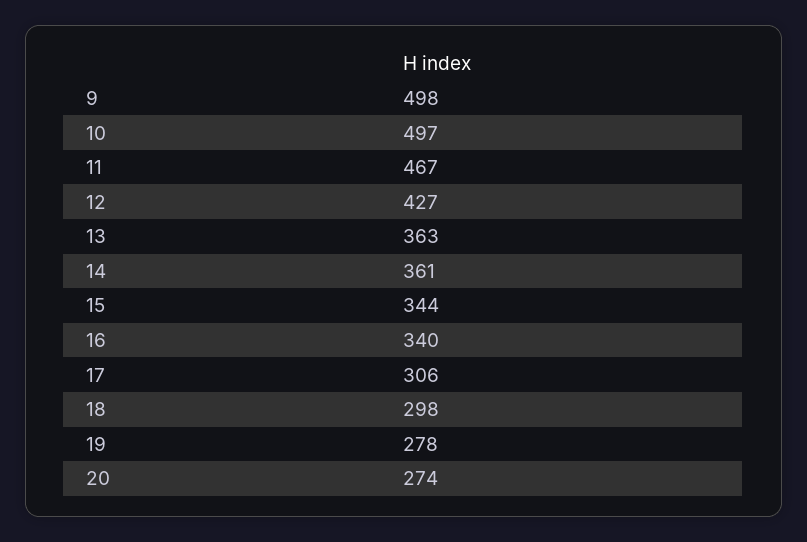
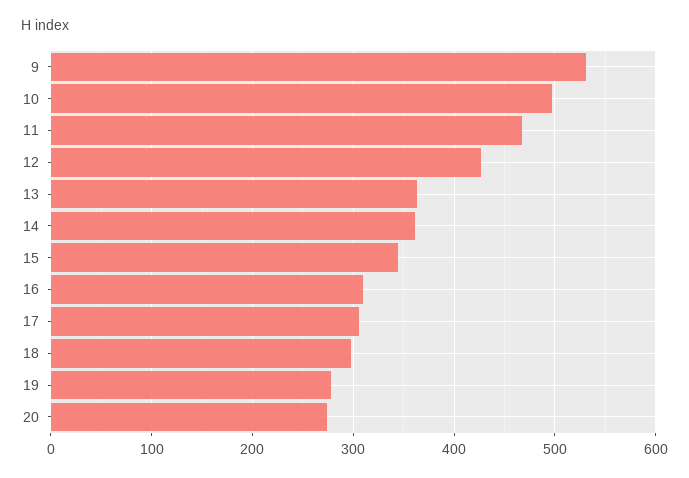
  {
-   "9": 498,
+   "9": 530,
    "10": 497,
    "11": 467,
    "12": 427,
    "13": 363,
    "14": 361,
    "15": 344,
-   "16": 340,
+   "16": 310,
    "17": 306,
    "18": 298,
    "19": 278,
    "20": 274
  }

